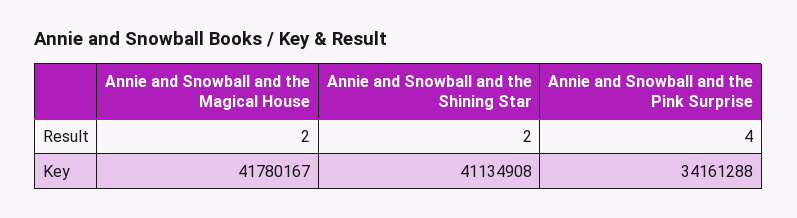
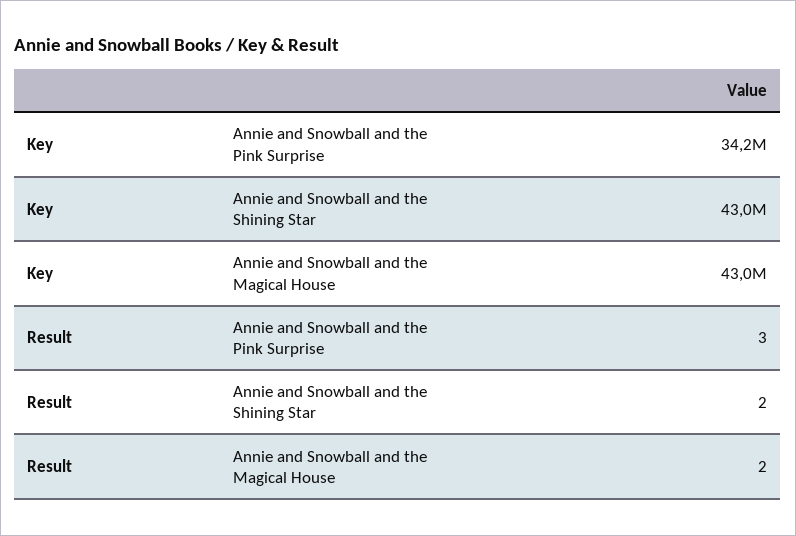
  {
    "Annie and Snowball and the Magical House": {
      "Result": 2,
-     "Key": 41780167
+     "Key": 43000000
    },
    "Annie and Snowball and the Shining Star": {
      "Result": 2,
-     "Key": 41134908
+     "Key": 43000000
    },
    "Annie and Snowball and the Pink Surprise": {
-     "Result": 4,
+     "Result": 3,
      "Key": 34161288
    }
  }

